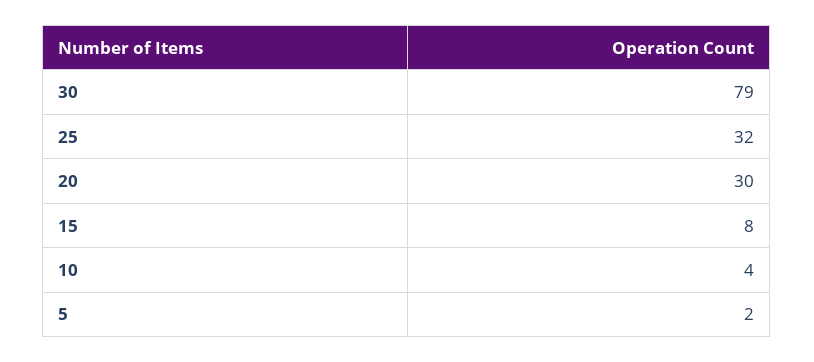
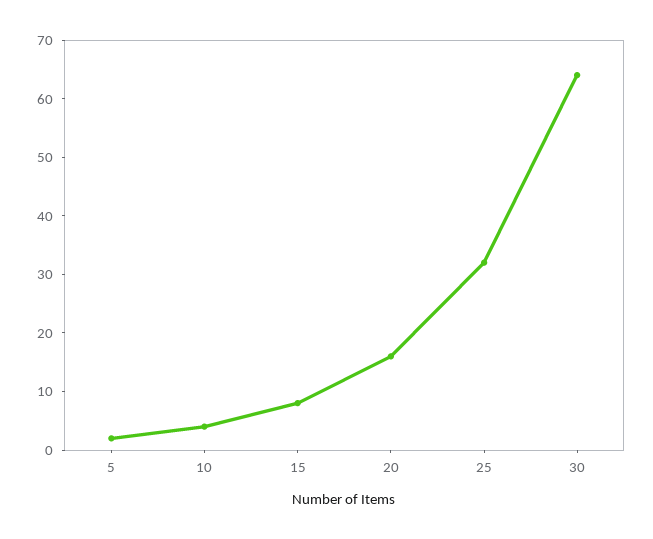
  {
-   "30": 79,
+   "30": 65,
    "25": 32,
-   "20": 30,
+   "20": 15,
    "15": 8,
    "10": 4,
    "5": 2
  }

